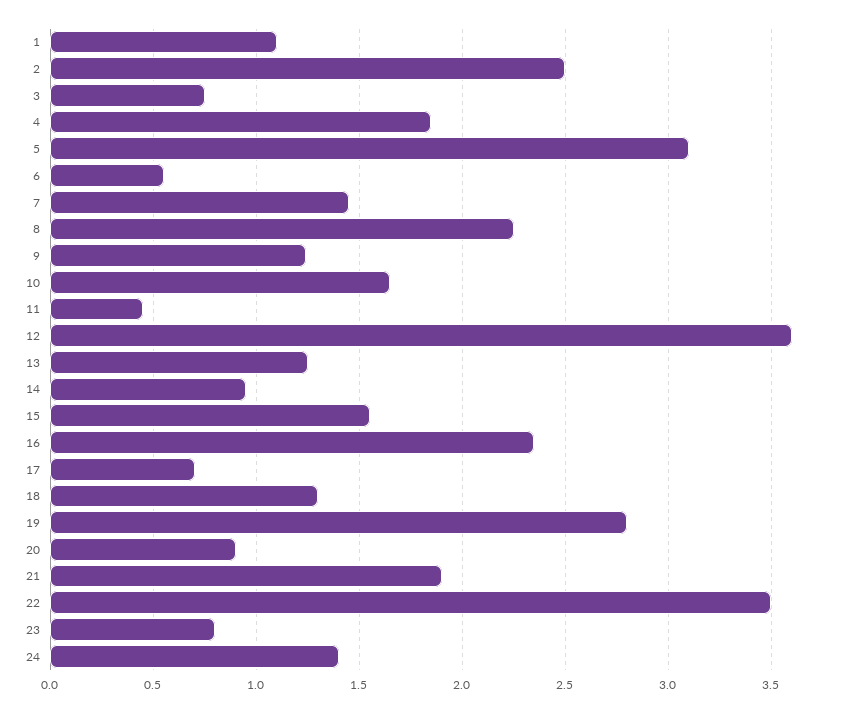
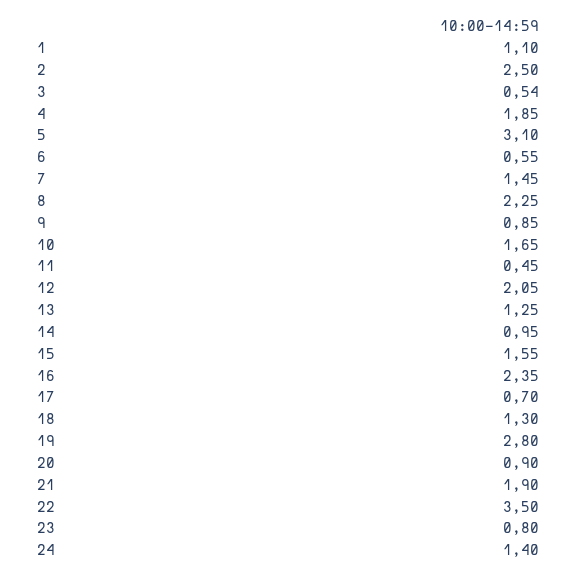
  {
    "1": 1.1,
    "2": 2.5,
-   "3": 0.75,
+   "3": 0.54,
    "4": 1.85,
    "5": 3.1,
    "6": 0.55,
    "7": 1.45,
    "8": 2.25,
-   "9": 1.25,
+   "9": 0.85,
    "10": 1.65,
    "11": 0.45,
-   "12": 3.6,
+   "12": 2.05,
    "13": 1.25,
    "14": 0.95,
    "15": 1.55,
    "16": 2.35,
    "17": 0.7,
    "18": 1.3,
    "19": 2.8,
    "20": 0.9,
    "21": 1.9,
    "22": 3.5,
    "23": 0.8,
    "24": 1.4
  }

